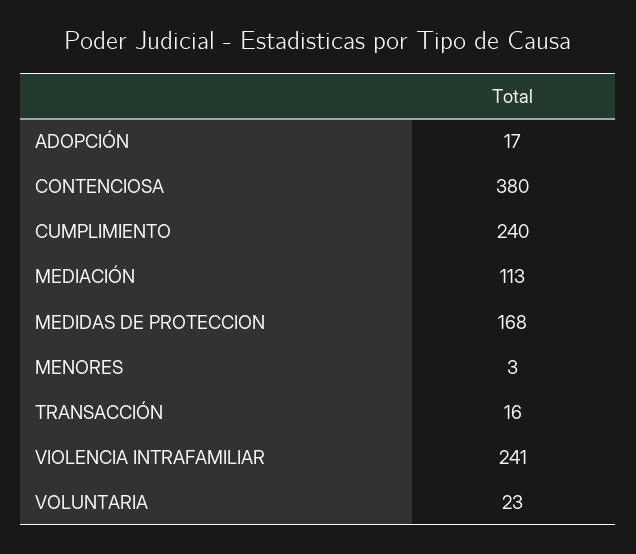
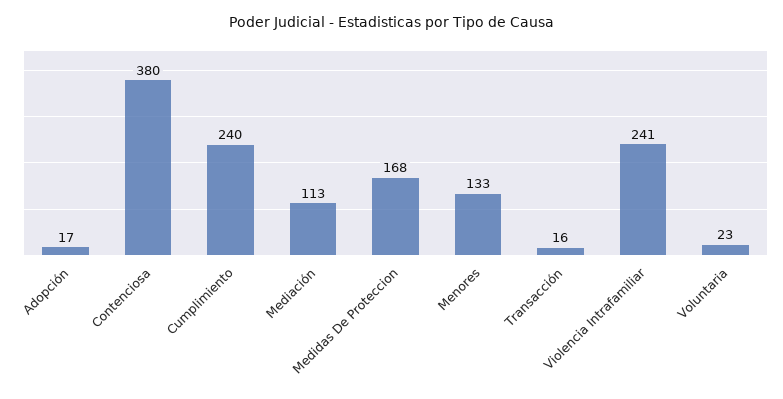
  {
    "ADOPCIÓN": 17,
    "CONTENCIOSA": 380,
    "CUMPLIMIENTO": 240,
    "MEDIACIÓN": 113,
    "MEDIDAS DE PROTECCION": 168,
-   "MENORES": 3,
+   "MENORES": 133,
    "TRANSACCIÓN": 16,
    "VIOLENCIA INTRAFAMILIAR": 241,
    "VOLUNTARIA": 23
  }

